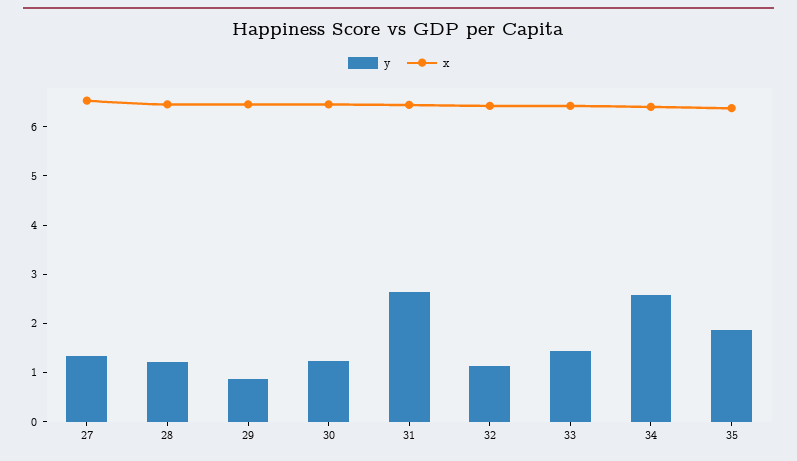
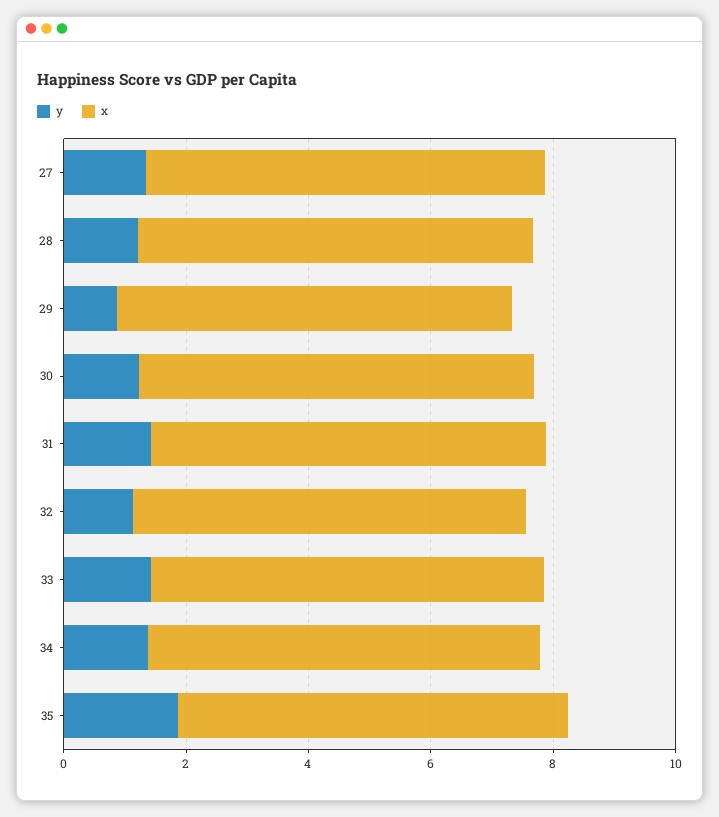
  {
    "y": {
      "27": 1.4,
      "28": 1.2,
      "29": 0.8,
      "30": 1.2,
-     "31": 2.6,
+     "31": 1.5,
      "32": 1.2,
      "33": 1.4,
-     "34": 2.6,
+     "34": 1.5,
      "35": 1.8
    },
    "x": {
      "27": 6.6,
      "28": 6.4,
      "29": 6.4,
      "30": 6.4,
      "31": 6.4,
      "32": 6.4,
      "33": 6.4,
      "34": 6.4,
      "35": 6.4
    }
  }

